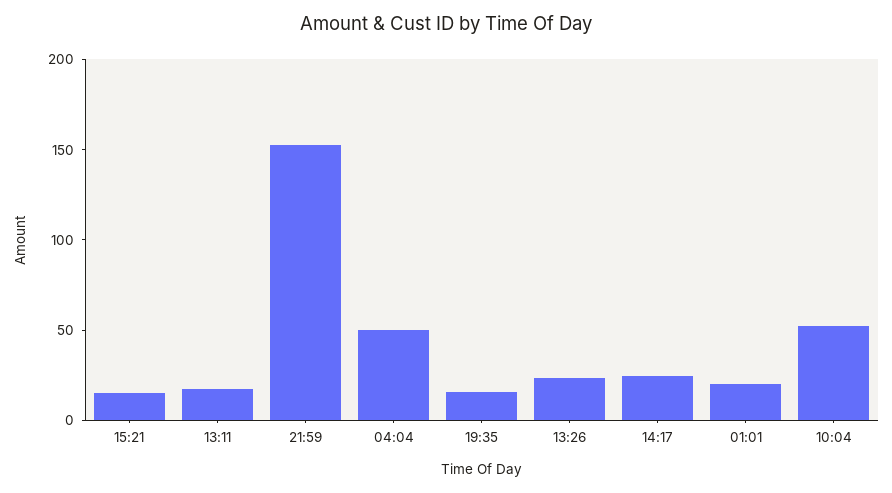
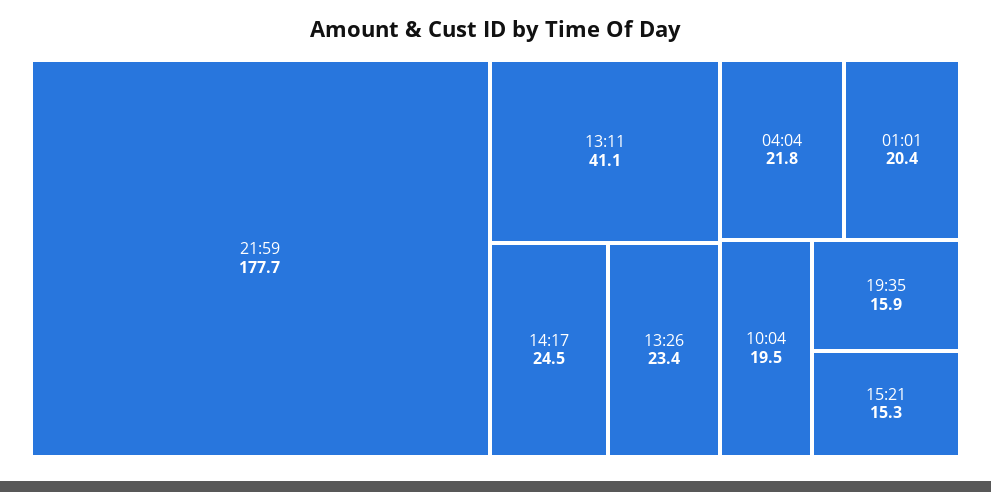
  {
    "15:21": 15.3,
-   "13:11": 20,
+   "13:11": 41.1,
-   "21:59": 150,
+   "21:59": 177.7,
-   "04:04": 50,
+   "04:04": 21.8,
    "19:35": 15.9,
    "13:26": 23.4,
    "14:17": 24.5,
    "01:01": 20.4,
-   "10:04": 50
+   "10:04": 19.5
  }

